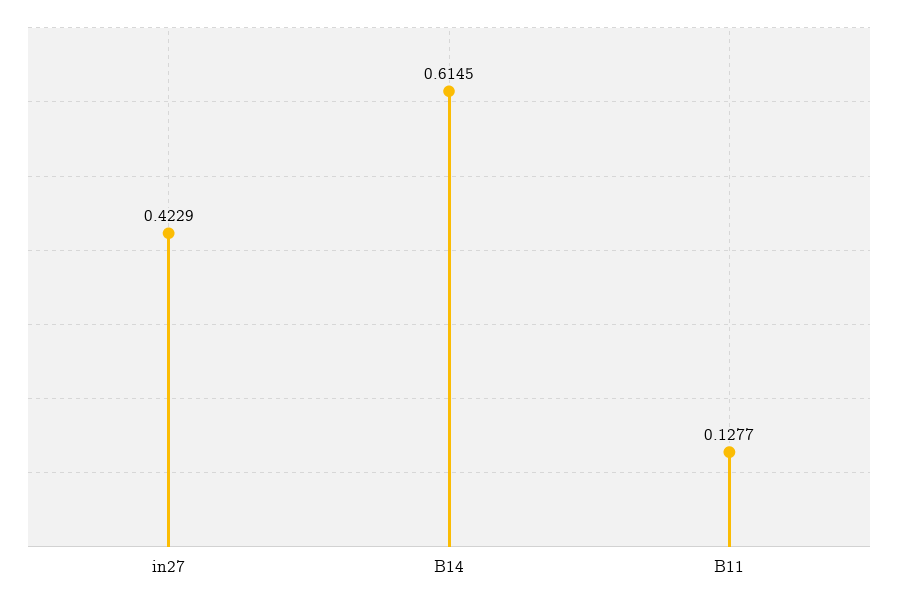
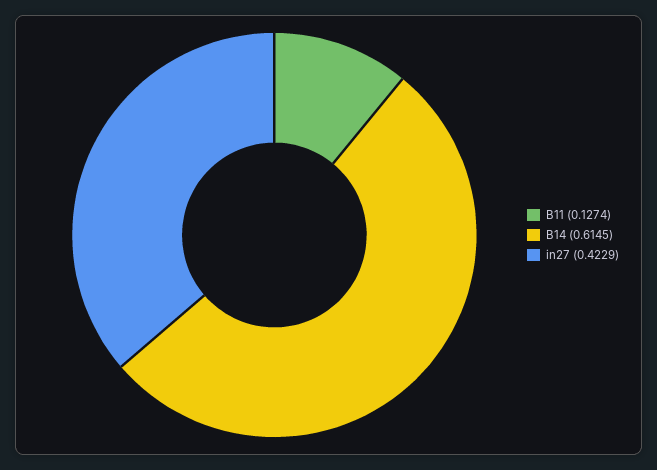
  {
    "in27": 0.4229,
    "B14": 0.6145,
-   "B11": 0.1277
+   "B11": 0.1274
  }

